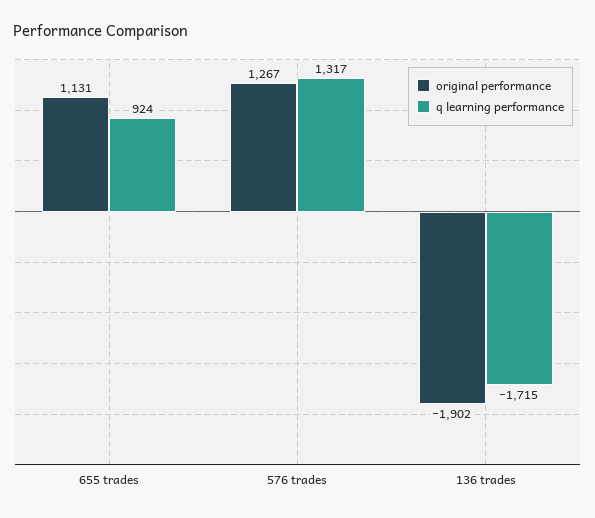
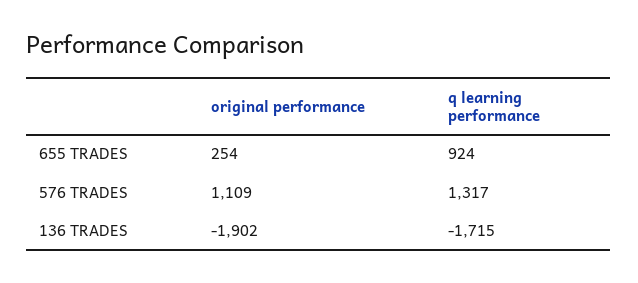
  {
    "original performance": {
-     "655 trades": 1131,
+     "655 trades": 254,
-     "576 trades": 1267,
+     "576 trades": 1109,
      "136 trades": -1902
    },
    "q learning performance": {
      "655 trades": 924,
      "576 trades": 1317,
      "136 trades": -1715
    }
  }

